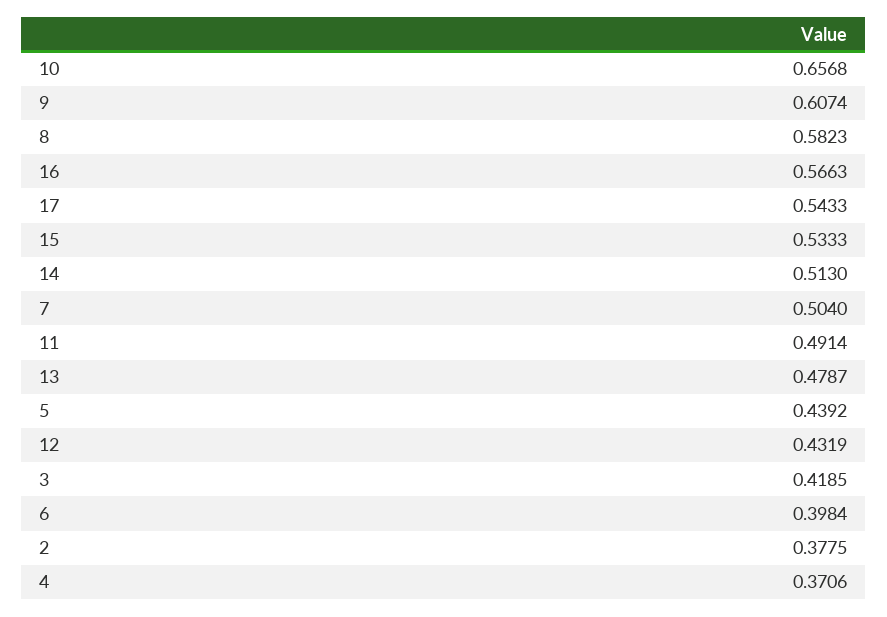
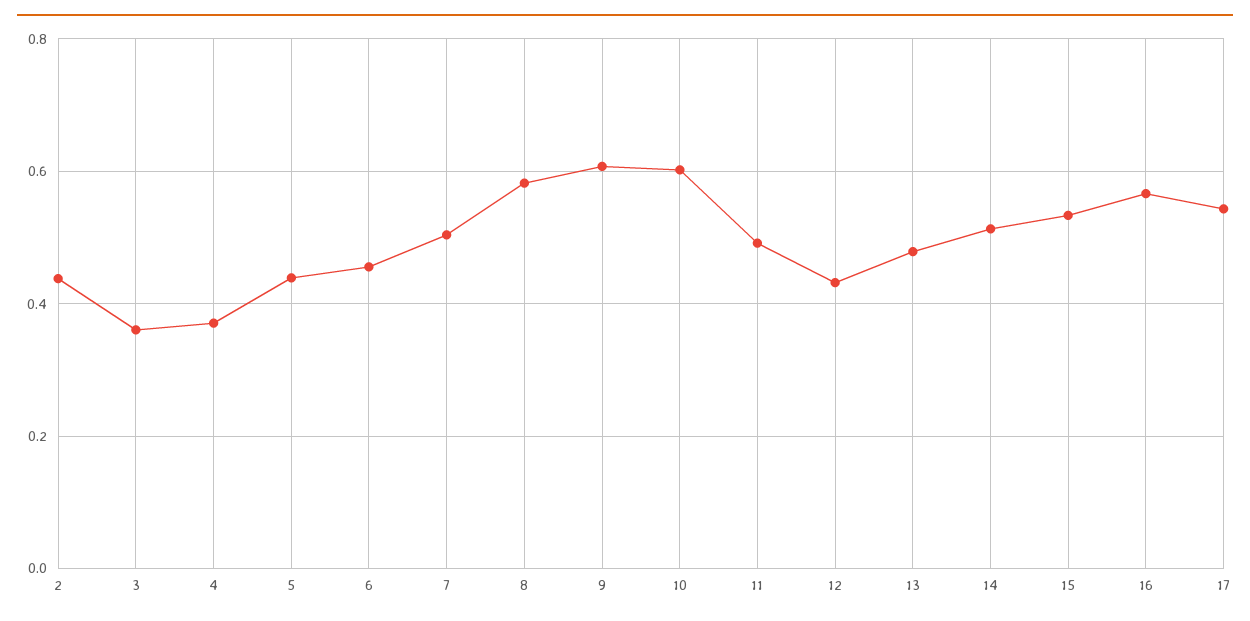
  {
-   "10": 0.6568,
+   "10": 0.6,
    "9": 0.6074,
    "8": 0.5823,
    "16": 0.5663,
    "17": 0.5433,
    "15": 0.5333,
    "14": 0.513,
    "7": 0.504,
    "11": 0.4914,
    "13": 0.4787,
    "5": 0.4392,
    "12": 0.4319,
-   "3": 0.4185,
+   "3": 0.36,
-   "6": 0.3984,
+   "6": 0.46,
-   "2": 0.3775,
+   "2": 0.44,
    "4": 0.3706
  }

